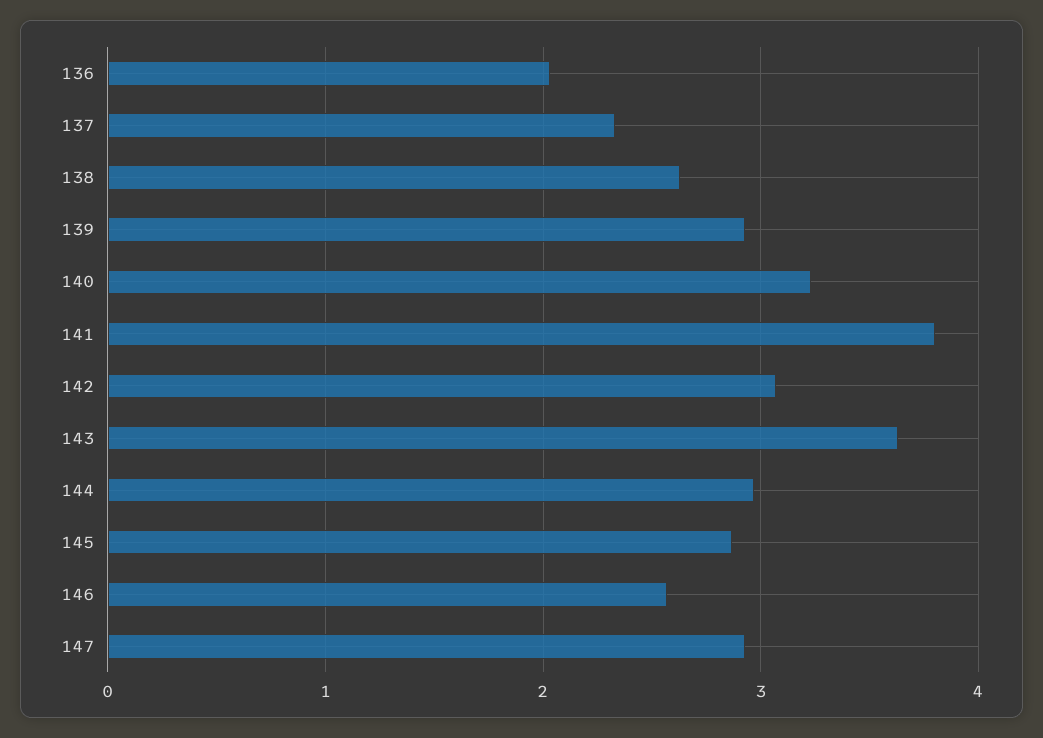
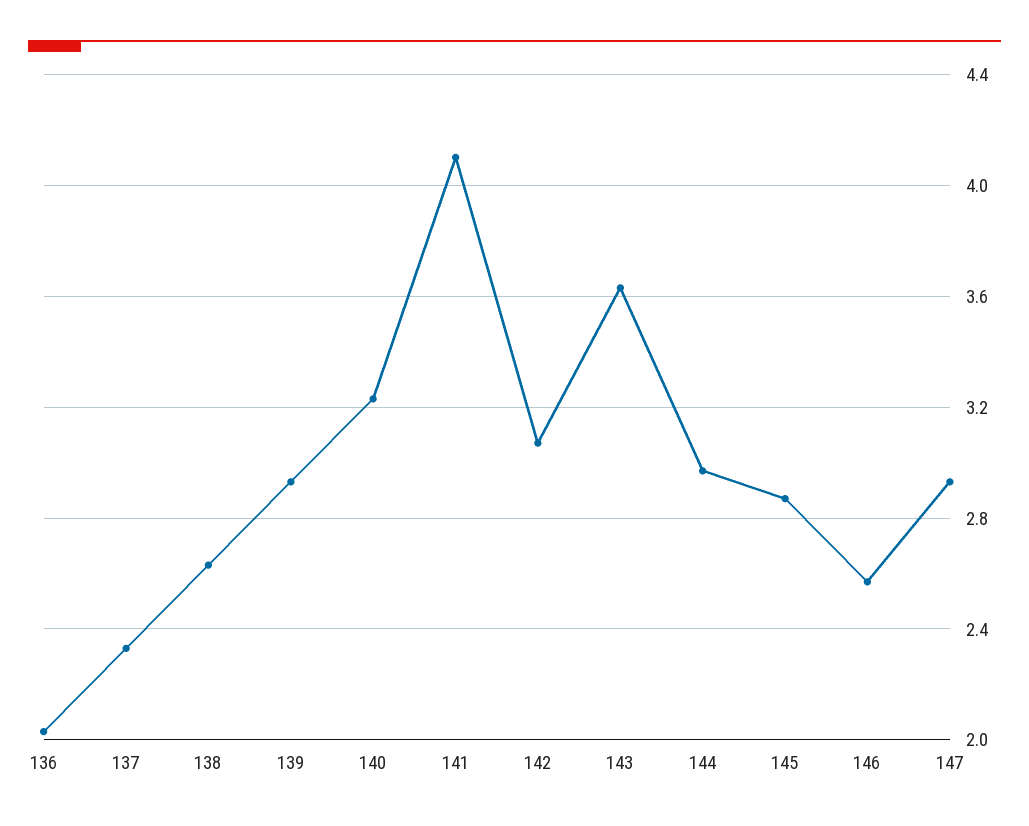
  {
    "136": 2.05,
    "137": 2.35,
    "138": 2.65,
    "139": 2.95,
    "140": 3.25,
-   "141": 3.8,
+   "141": 4.1,
    "142": 3.05,
    "143": 3.65,
    "144": 2.95,
    "145": 2.85,
    "146": 2.55,
    "147": 2.95
  }

